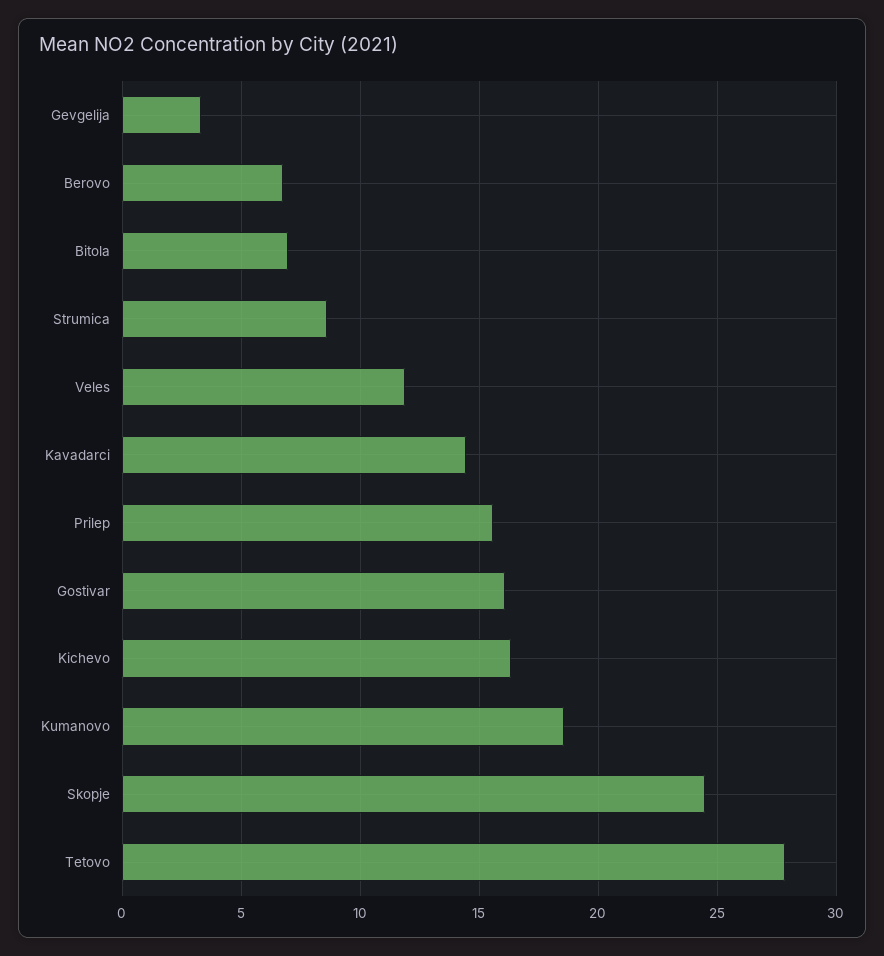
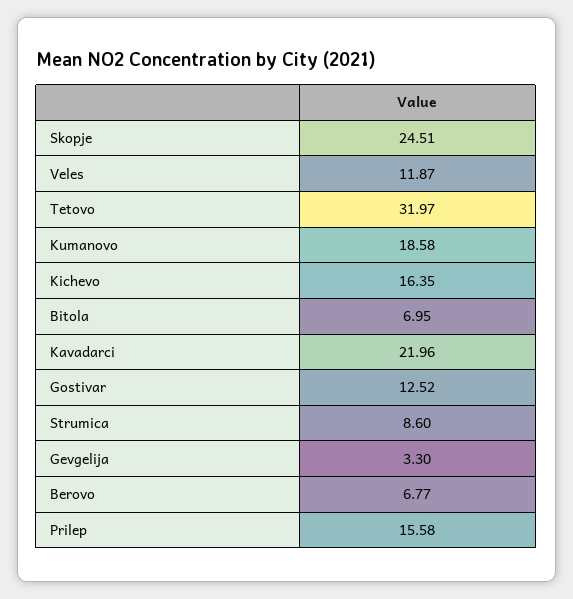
  {
    "Gevgelija": 3.3,
    "Berovo": 6.77,
    "Bitola": 6.95,
    "Strumica": 8.6,
    "Veles": 11.87,
-   "Kavadarci": 14.5,
+   "Kavadarci": 21.96,
    "Prilep": 15.58,
-   "Gostivar": 16,
+   "Gostivar": 12.52,
    "Kichevo": 16.35,
    "Kumanovo": 18.58,
    "Skopje": 24.51,
-   "Tetovo": 28
+   "Tetovo": 31.97
  }

